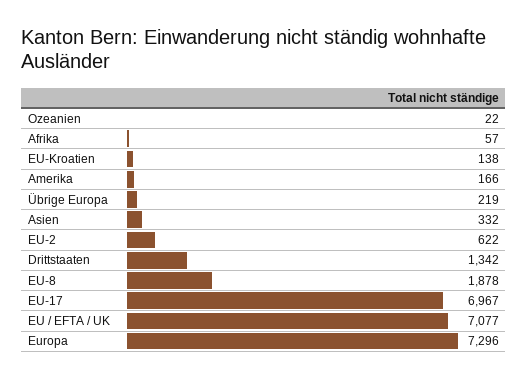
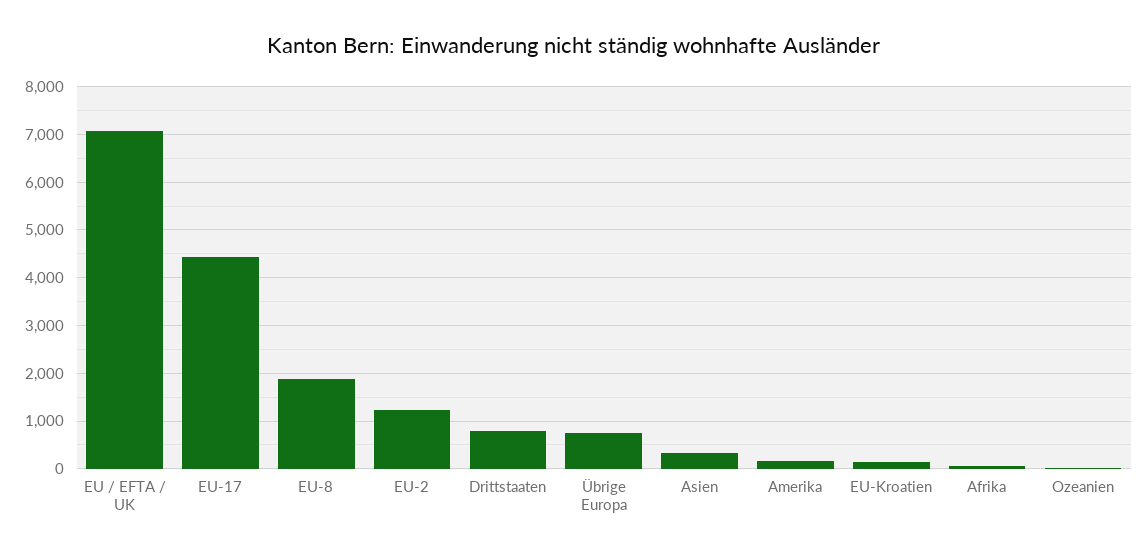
  {
    "Ozeanien": 22,
    "Afrika": 57,
    "EU-Kroatien": 138,
    "Amerika": 166,
-   "Übrige Europa": 219,
+   "Übrige Europa": 800,
    "Asien": 332,
-   "EU-2": 622,
+   "EU-2": 1200,
-   "Drittstaaten": 1342,
+   "Drittstaaten": 800,
    "EU-8": 1878,
-   "EU-17": 6967,
+   "EU-17": 4400,
-   "EU / EFTA / UK": 7077,
+   "EU / EFTA / UK": 7077
-   "Europa": 7296
  }

